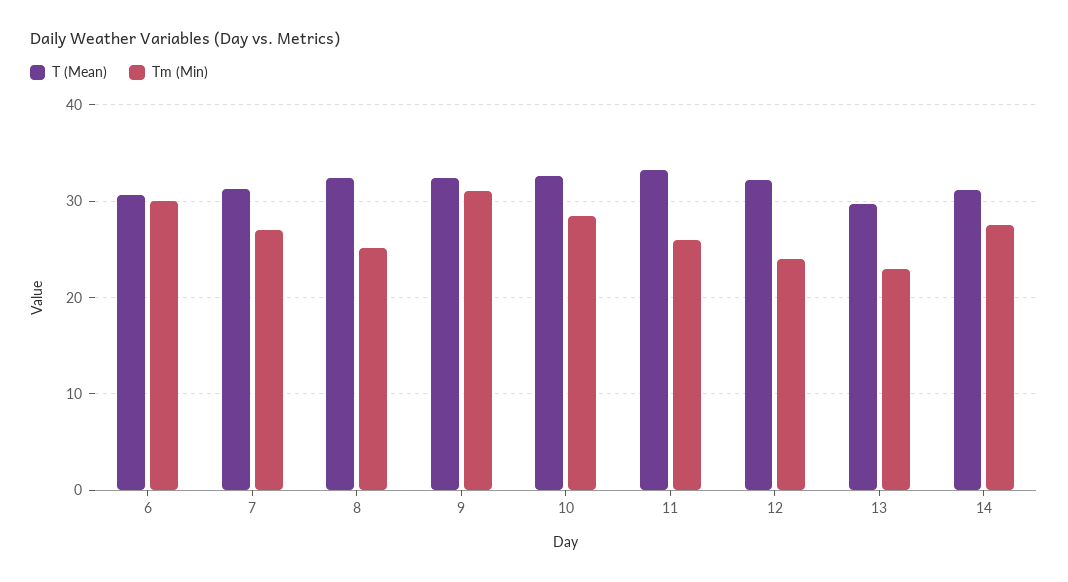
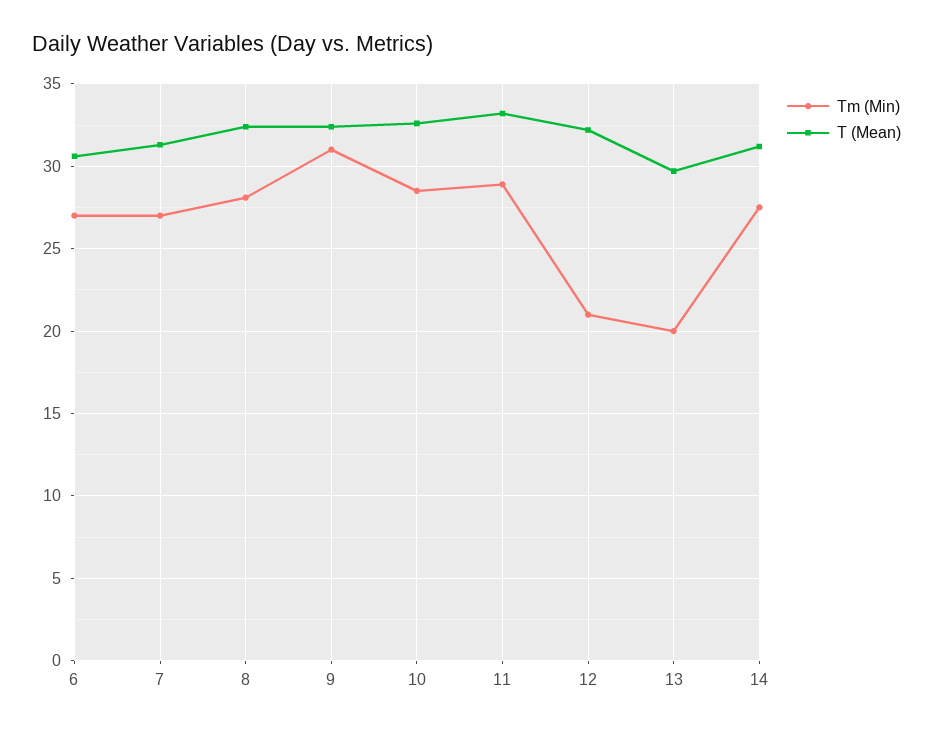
  {
    "T (Mean)": {
      "6": 30.5,
      "7": 31.5,
      "8": 32.5,
      "9": 32.5,
      "10": 32.5,
      "11": 33,
      "12": 32,
      "13": 29.5,
      "14": 31
    },
    "Tm (Min)": {
-     "6": 30,
+     "6": 27,
      "7": 27,
-     "8": 25,
+     "8": 28,
      "9": 31,
      "10": 28.5,
-     "11": 26,
+     "11": 29,
-     "12": 24,
+     "12": 21,
-     "13": 23,
+     "13": 20,
      "14": 27.5
    }
  }

